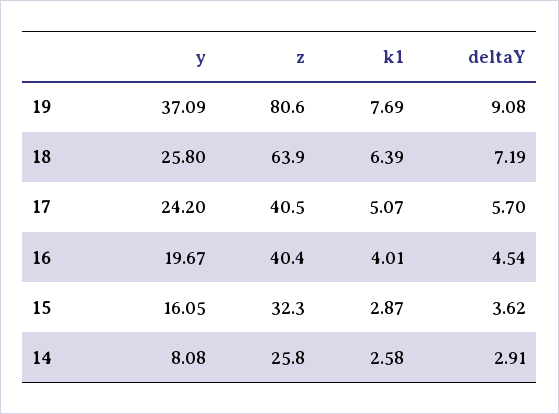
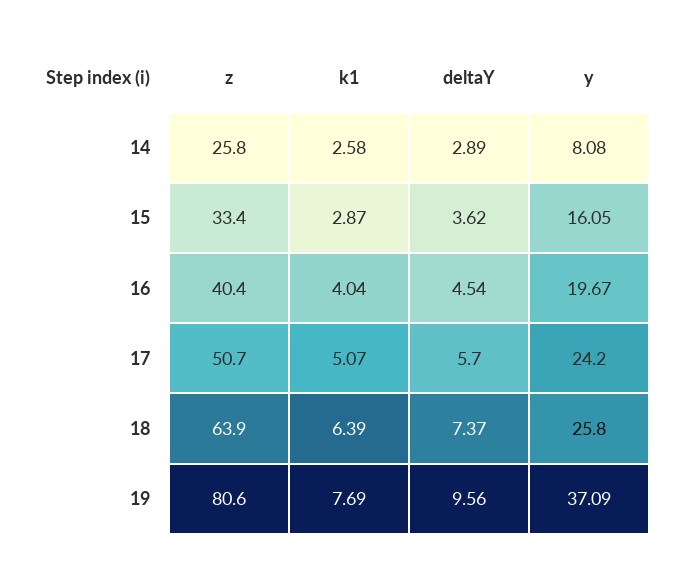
  {
    "y": {
      "19": 37.09,
      "18": 25.8,
      "17": 24.2,
      "16": 19.67,
      "15": 16.05,
      "14": 8.08
    },
    "z": {
      "19": 80.6,
      "18": 63.9,
-     "17": 40.5,
+     "17": 50.7,
      "16": 40.4,
-     "15": 32.3,
+     "15": 33.4,
      "14": 25.8
    },
    "k1": {
      "19": 7.69,
      "18": 6.39,
      "17": 5.07,
-     "16": 4.01,
+     "16": 4.04,
      "15": 2.87,
      "14": 2.58
    },
    "deltaY": {
-     "19": 9.08,
+     "19": 9.56,
-     "18": 7.19,
+     "18": 7.37,
      "17": 5.7,
      "16": 4.54,
      "15": 3.62,
-     "14": 2.91
+     "14": 2.89
    }
  }

